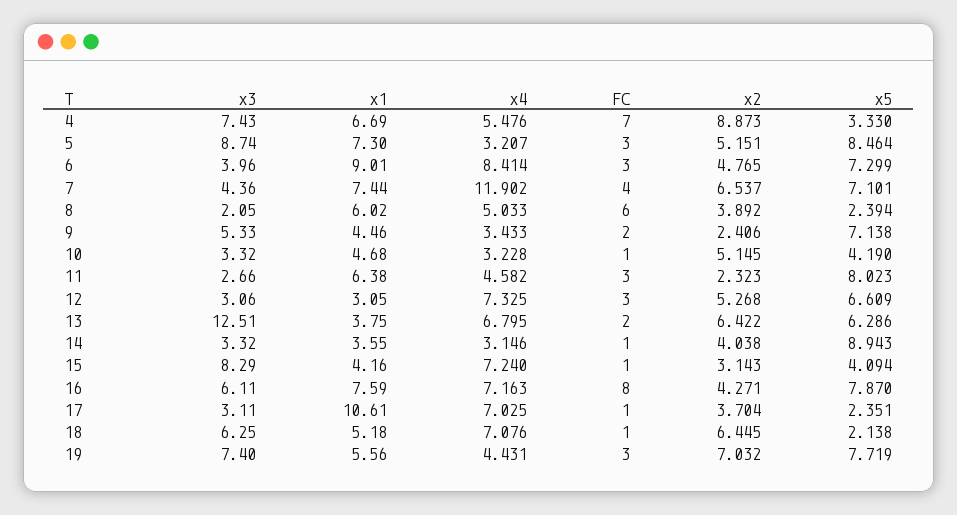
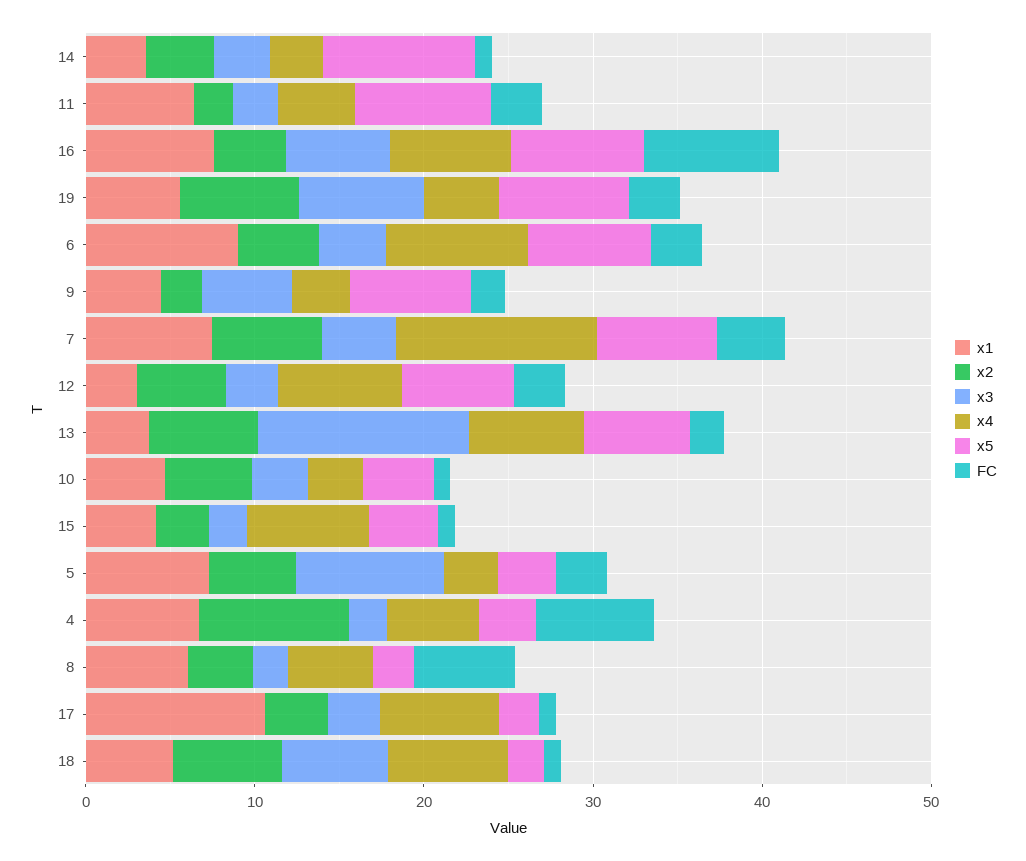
  {
    "x3": {
-     "4": 7.43,
+     "4": 2,
      "5": 8.74,
      "6": 3.96,
      "7": 4.36,
      "8": 2.05,
      "9": 5.33,
      "10": 3.32,
      "11": 2.66,
      "12": 3.06,
      "13": 12.51,
      "14": 3.32,
-     "15": 8.29,
+     "15": 2,
      "16": 6.11,
      "17": 3.11,
      "18": 6.25,
      "19": 7.4
    },
    "x1": {
      "4": 6.69,
      "5": 7.3,
      "6": 9.01,
      "7": 7.44,
      "8": 6.02,
      "9": 4.46,
      "10": 4.68,
      "11": 6.38,
      "12": 3.05,
      "13": 3.75,
      "14": 3.55,
      "15": 4.16,
      "16": 7.59,
      "17": 10.61,
      "18": 5.18,
      "19": 5.56
    },
    "x4": {
      "4": 5.476,
      "5": 3.207,
      "6": 8.414,
      "7": 11.902,
      "8": 5.033,
      "9": 3.433,
      "10": 3.228,
      "11": 4.582,
      "12": 7.325,
      "13": 6.795,
      "14": 3.146,
      "15": 7.24,
      "16": 7.163,
      "17": 7.025,
      "18": 7.076,
      "19": 4.431
    },
    "FC": {
      "4": 7,
      "5": 3,
      "6": 3,
      "7": 4,
      "8": 6,
      "9": 2,
      "10": 1,
      "11": 3,
      "12": 3,
      "13": 2,
      "14": 1,
      "15": 1,
      "16": 8,
      "17": 1,
      "18": 1,
      "19": 3
    },
    "x2": {
      "4": 8.873,
      "5": 5.151,
      "6": 4.765,
      "7": 6.537,
      "8": 3.892,
      "9": 2.406,
      "10": 5.145,
      "11": 2.323,
      "12": 5.268,
      "13": 6.422,
      "14": 4.038,
      "15": 3.143,
      "16": 4.271,
      "17": 3.704,
      "18": 6.445,
      "19": 7.032
    },
    "x5": {
      "4": 3.33,
-     "5": 8.464,
+     "5": 4,
      "6": 7.299,
      "7": 7.101,
      "8": 2.394,
      "9": 7.138,
      "10": 4.19,
      "11": 8.023,
      "12": 6.609,
      "13": 6.286,
      "14": 8.943,
      "15": 4.094,
      "16": 7.87,
      "17": 2.351,
      "18": 2.138,
      "19": 7.719
    }
  }

